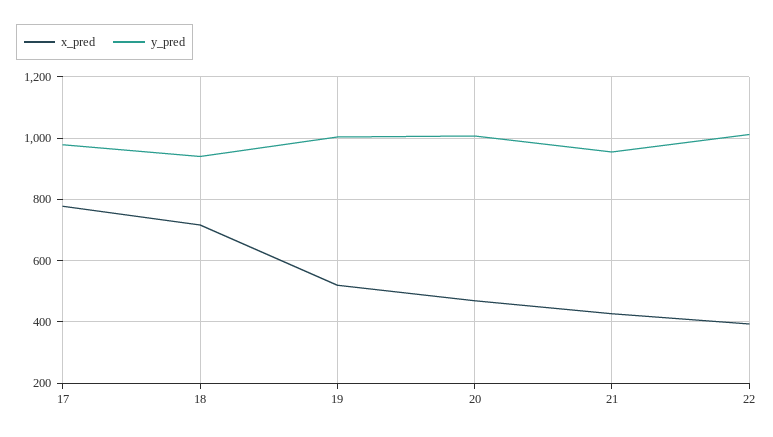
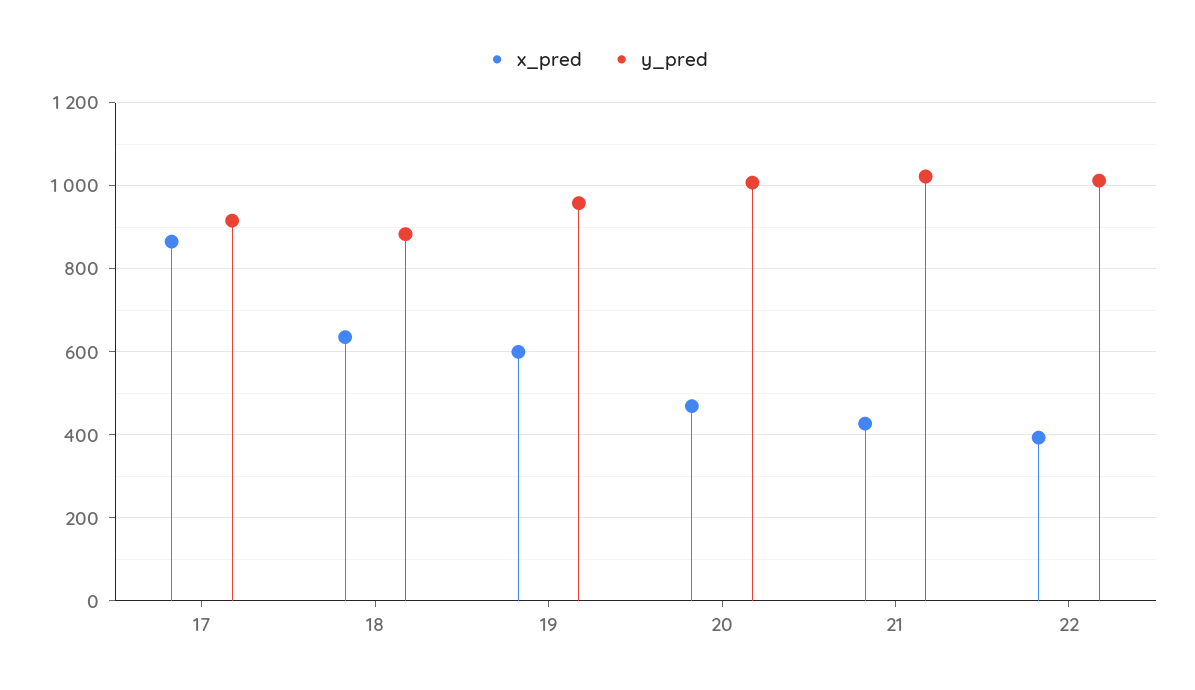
  {
    "x_pred": {
-     "17": 780,
+     "17": 860,
-     "18": 720,
+     "18": 640,
-     "19": 520,
+     "19": 600,
      "20": 460,
      "21": 420,
      "22": 400
    },
    "y_pred": {
-     "17": 980,
+     "17": 920,
-     "18": 940,
+     "18": 880,
-     "19": 1000,
+     "19": 960,
      "20": 1000,
-     "21": 960,
+     "21": 1020,
      "22": 1020
    }
  }

